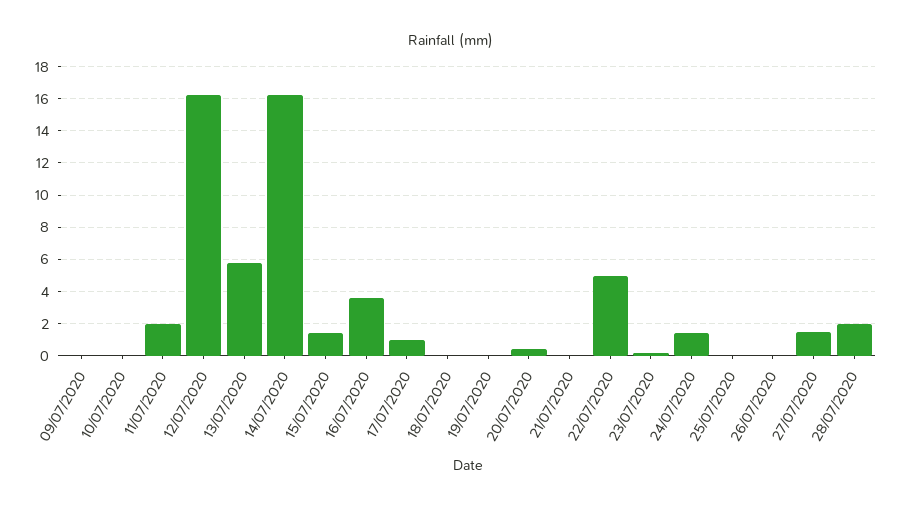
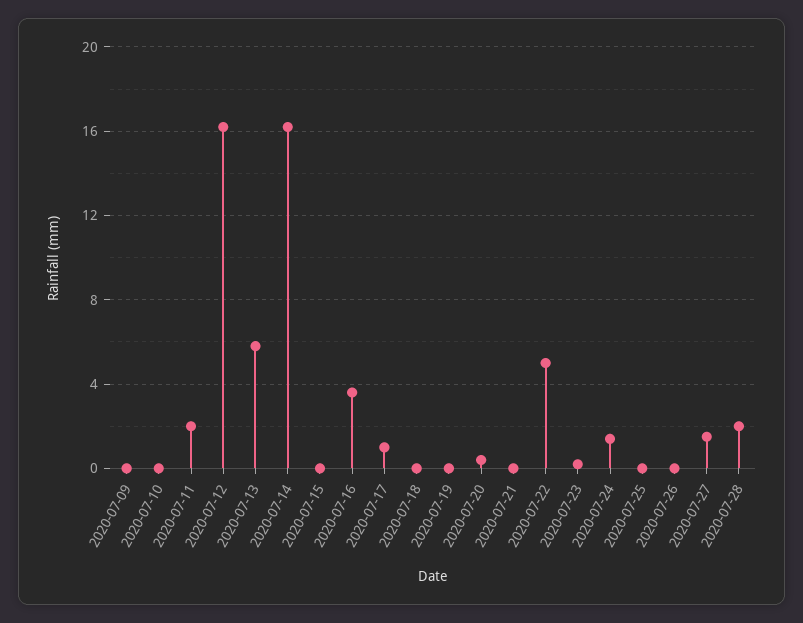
  {
    "09/07/2020": 0,
    "10/07/2020": 0,
    "11/07/2020": 2,
    "12/07/2020": 16,
    "13/07/2020": 6,
    "14/07/2020": 16,
-   "15/07/2020": 1.5,
+   "15/07/2020": 0,
    "16/07/2020": 3.5,
    "17/07/2020": 1,
    "18/07/2020": 0,
    "19/07/2020": 0,
    "20/07/2020": 0.5,
    "21/07/2020": 0,
    "22/07/2020": 5,
    "23/07/2020": 0,
    "24/07/2020": 1.5,
    "25/07/2020": 0,
    "26/07/2020": 0,
    "27/07/2020": 1.5,
    "28/07/2020": 2
  }

